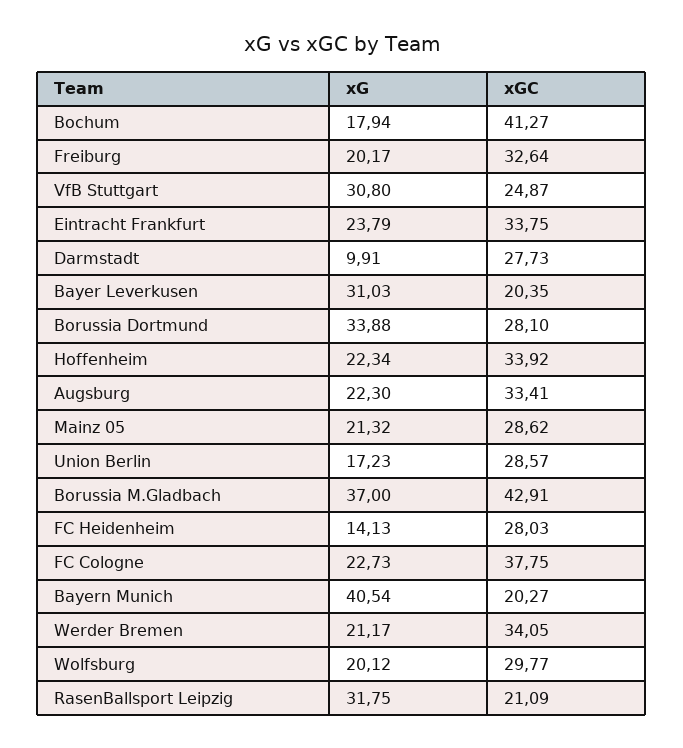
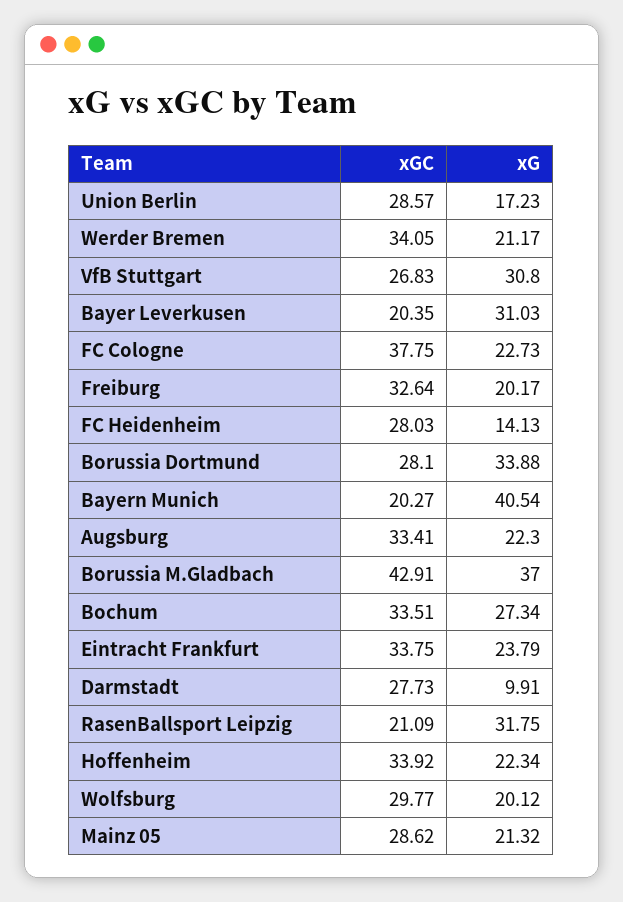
  {
    "xG": {
-     "Bochum": 17.94,
+     "Bochum": 27.34,
      "Freiburg": 20.17,
      "VfB Stuttgart": 30.8,
      "Eintracht Frankfurt": 23.79,
      "Darmstadt": 9.91,
      "Bayer Leverkusen": 31.03,
      "Borussia Dortmund": 33.88,
      "Hoffenheim": 22.34,
      "Augsburg": 22.3,
      "Mainz 05": 21.32,
      "Union Berlin": 17.23,
      "Borussia M.Gladbach": 37,
      "FC Heidenheim": 14.13,
      "FC Cologne": 22.73,
      "Bayern Munich": 40.54,
      "Werder Bremen": 21.17,
      "Wolfsburg": 20.12,
      "RasenBallsport Leipzig": 31.75
    },
    "xGC": {
-     "Bochum": 41.27,
+     "Bochum": 33.51,
      "Freiburg": 32.64,
-     "VfB Stuttgart": 24.87,
+     "VfB Stuttgart": 26.83,
      "Eintracht Frankfurt": 33.75,
      "Darmstadt": 27.73,
      "Bayer Leverkusen": 20.35,
      "Borussia Dortmund": 28.1,
      "Hoffenheim": 33.92,
      "Augsburg": 33.41,
      "Mainz 05": 28.62,
      "Union Berlin": 28.57,
      "Borussia M.Gladbach": 42.91,
      "FC Heidenheim": 28.03,
      "FC Cologne": 37.75,
      "Bayern Munich": 20.27,
      "Werder Bremen": 34.05,
      "Wolfsburg": 29.77,
      "RasenBallsport Leipzig": 21.09
    }
  }

